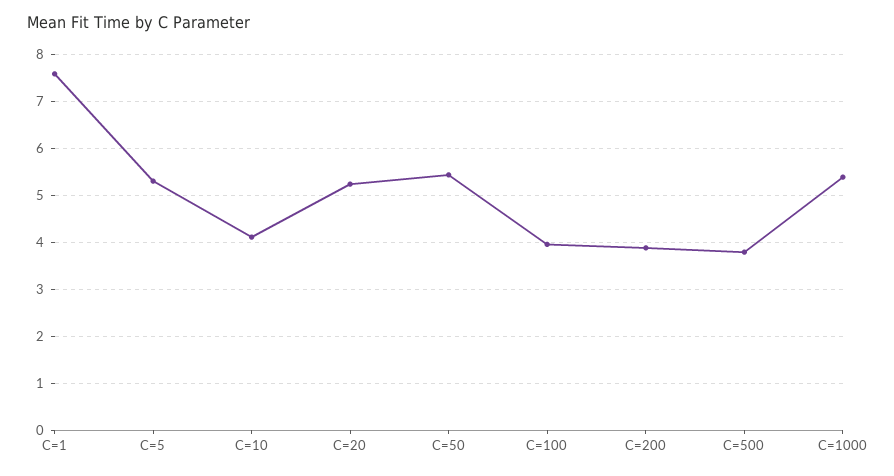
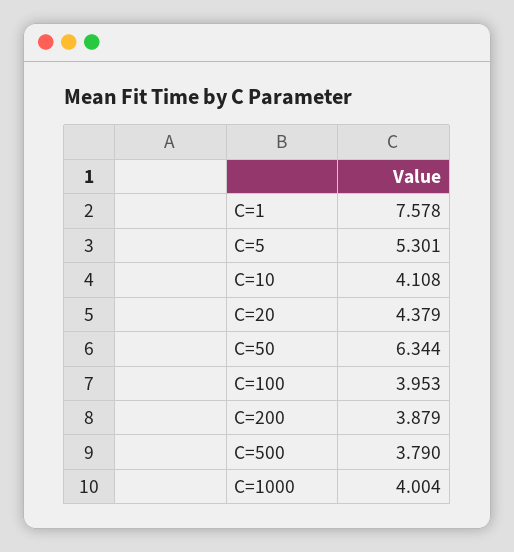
  {
    "C=1": 7.578,
    "C=5": 5.301,
    "C=10": 4.108,
-   "C=20": 5.2,
+   "C=20": 4.379,
-   "C=50": 5.4,
+   "C=50": 6.344,
    "C=100": 3.953,
    "C=200": 3.879,
    "C=500": 3.79,
-   "C=1000": 5.4
+   "C=1000": 4.004
  }

